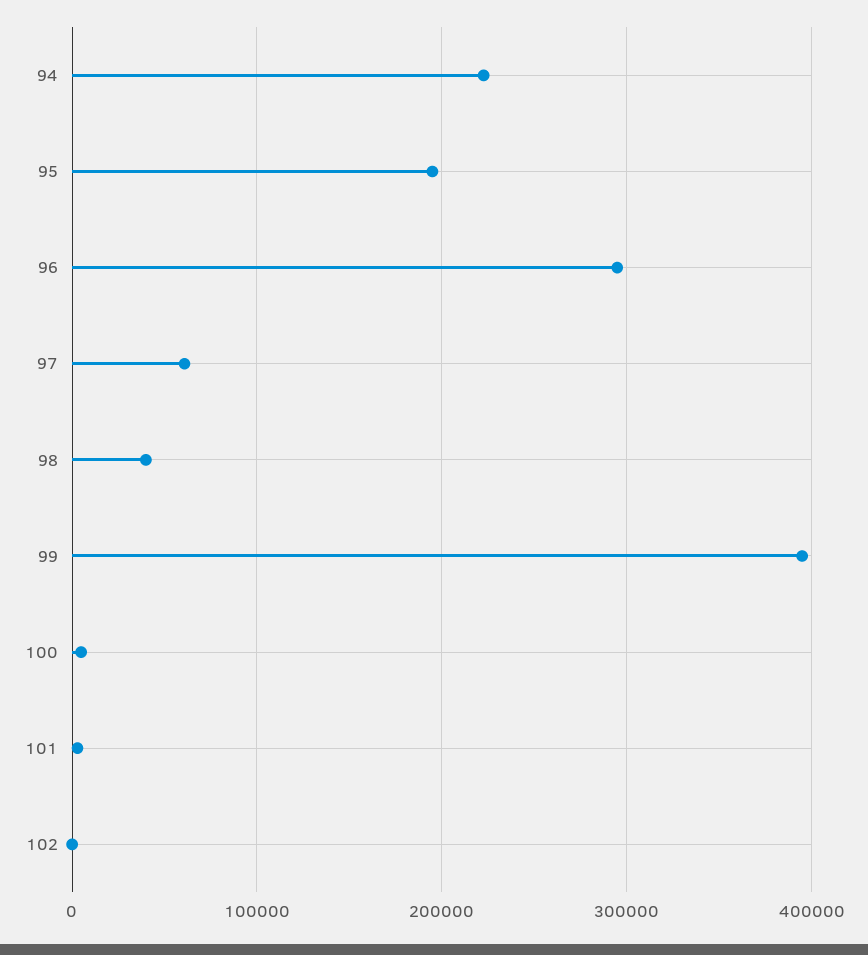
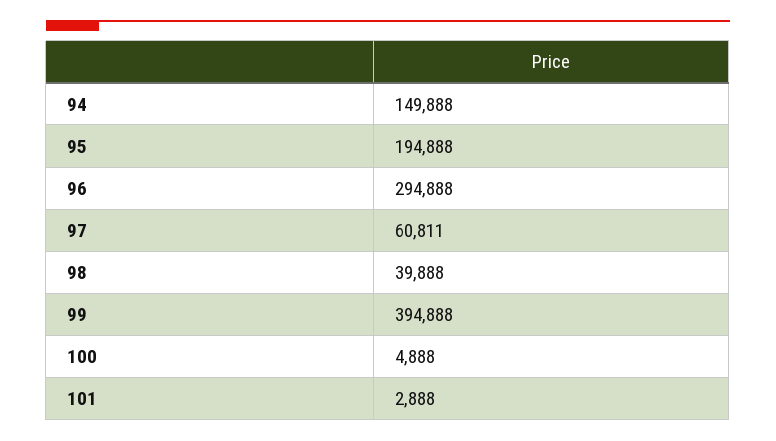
  {
-   "94": 220000,
+   "94": 149888,
    "95": 194888,
    "96": 294888,
    "97": 60811,
    "98": 39888,
    "99": 394888,
    "100": 4888,
-   "101": 2888,
+   "101": 2888
-   "102": 0
  }

